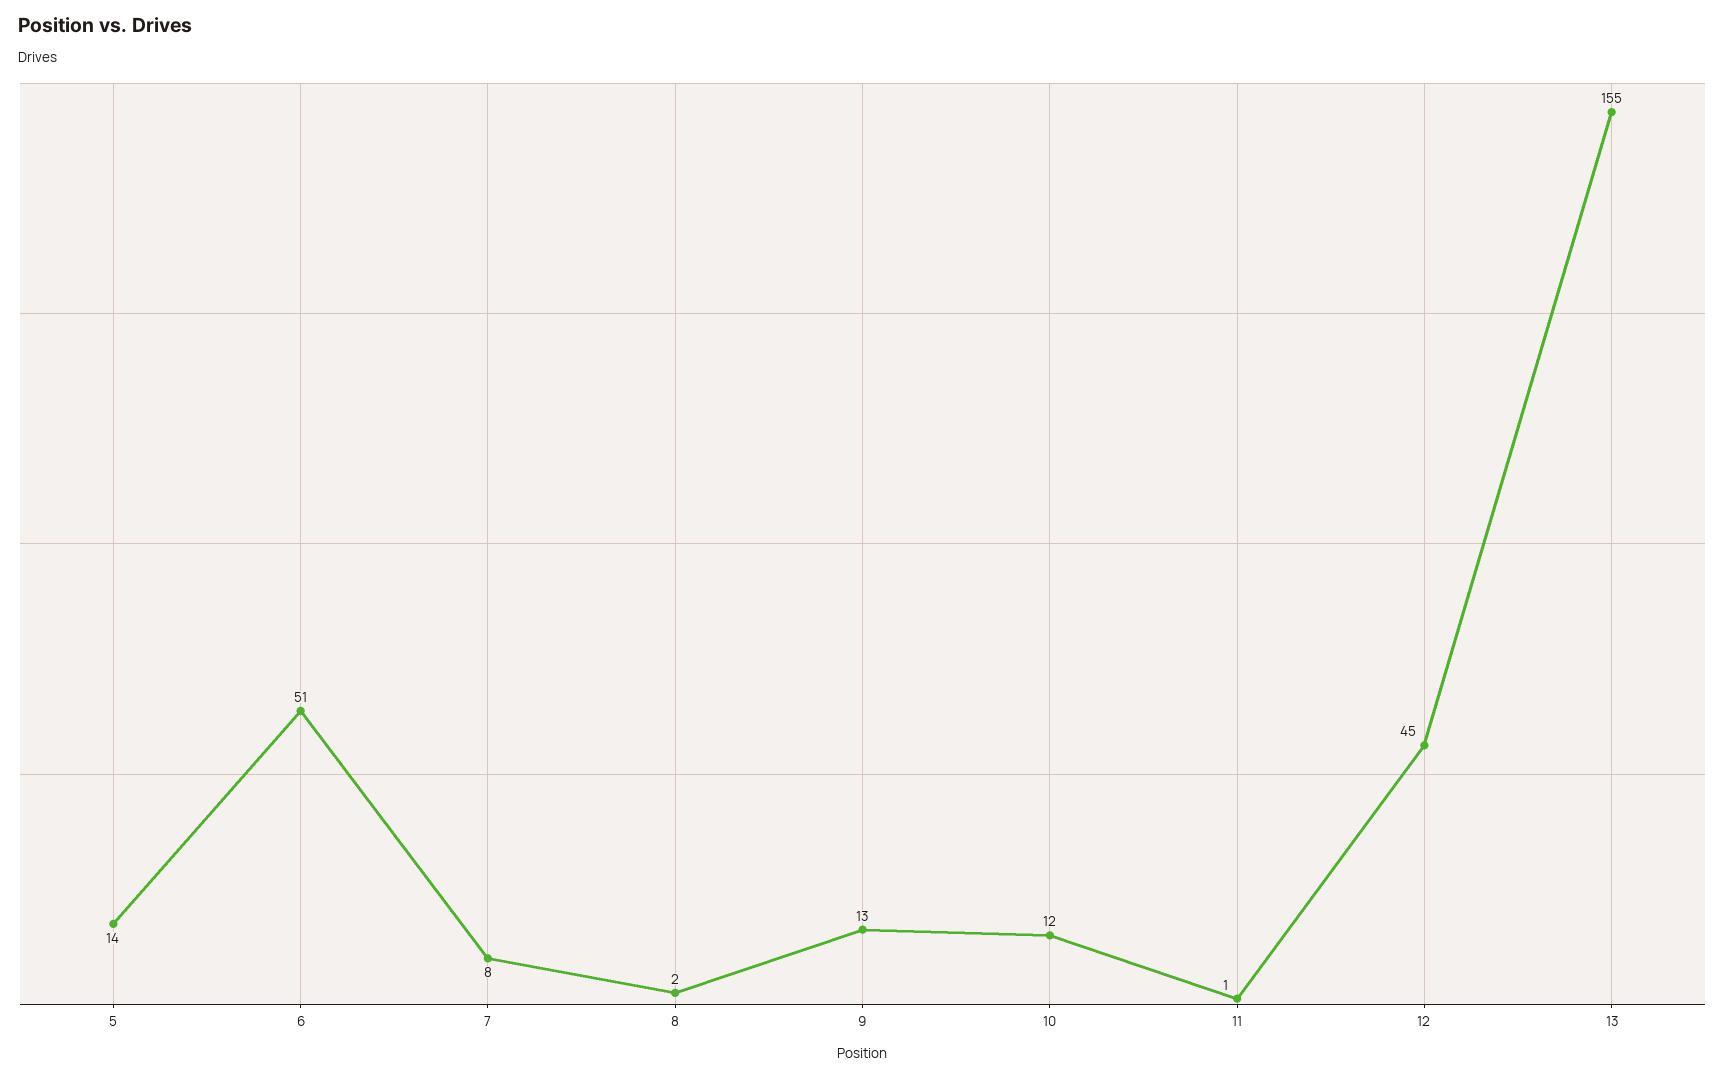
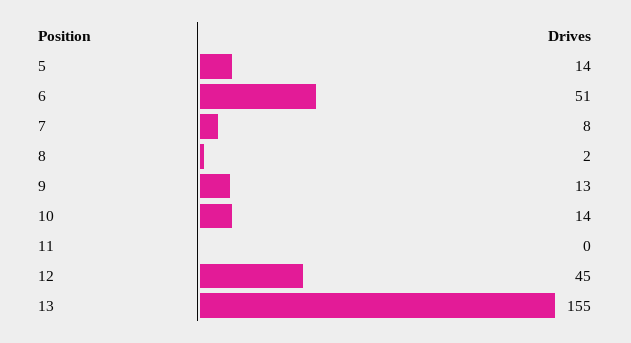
  {
    "5": 14,
    "6": 51,
    "7": 8,
    "8": 2,
    "9": 13,
-   "10": 12,
+   "10": 14,
-   "11": 1,
+   "11": 0,
    "12": 45,
    "13": 155
  }

